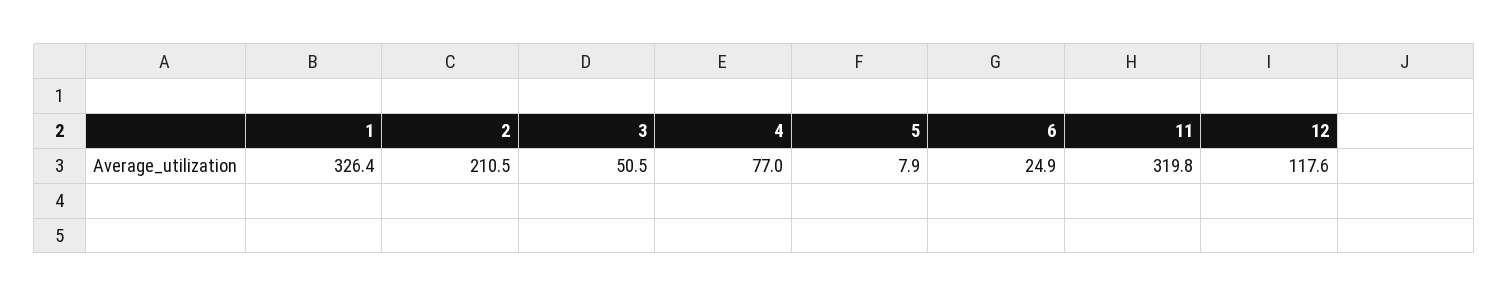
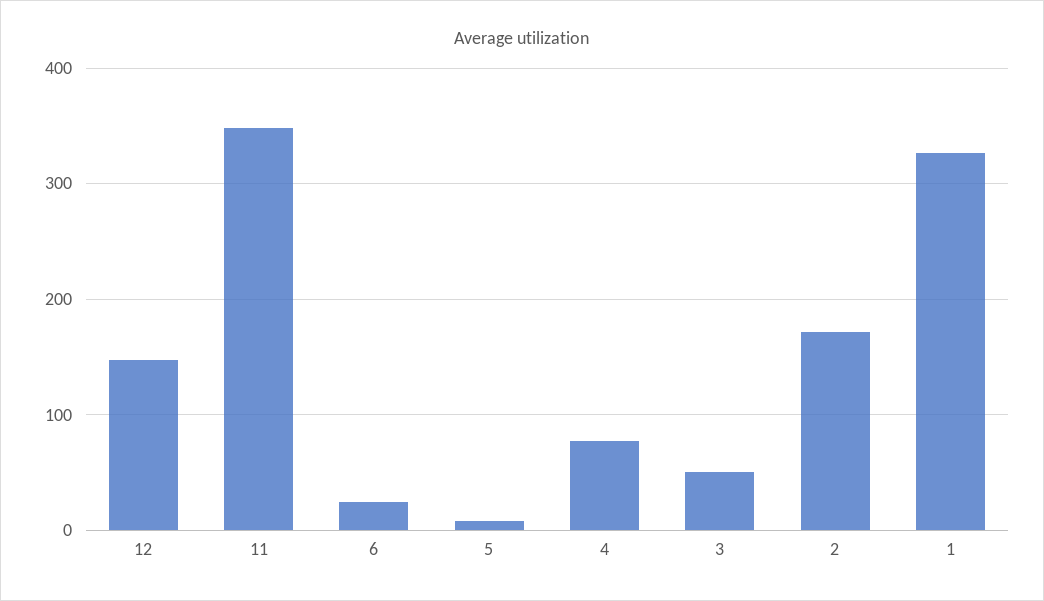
  {
    "1": 326.4,
-   "2": 210.5,
+   "2": 170,
    "3": 50.5,
    "4": 77,
    "5": 7.9,
    "6": 24.9,
-   "11": 319.8,
+   "11": 350,
-   "12": 117.6
+   "12": 150
  }

